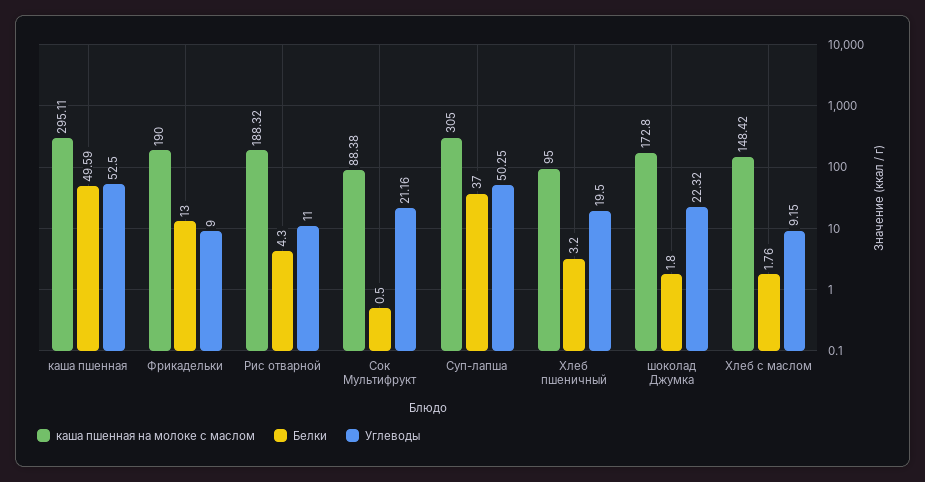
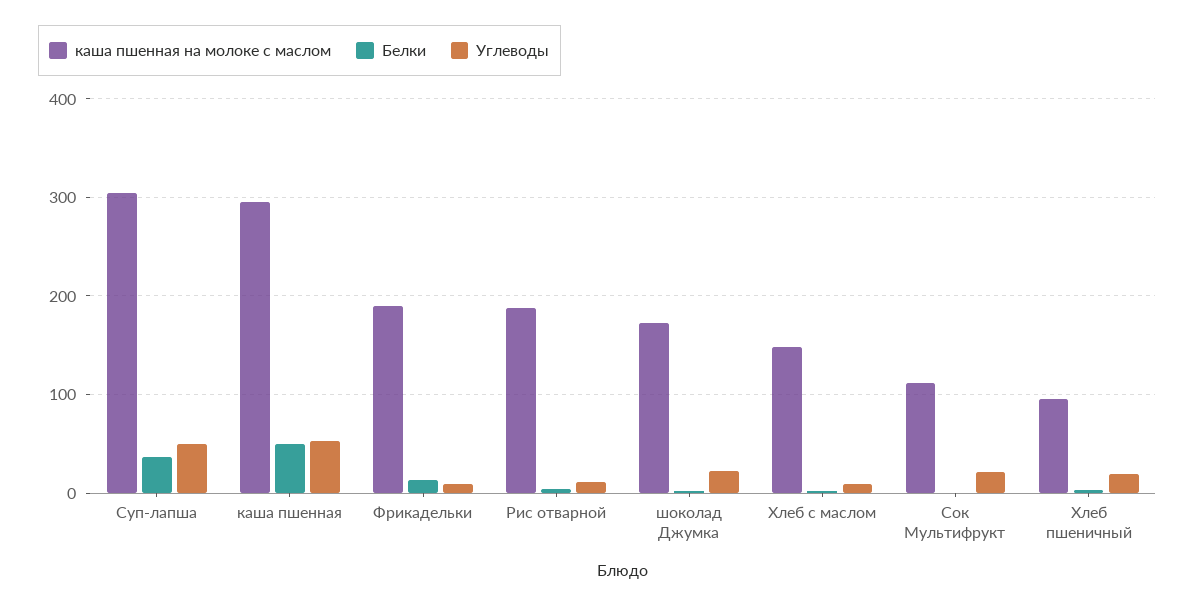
  {
    "каша пшенная на молоке с маслом": {
      "каша пшенная": 295.11,
      "Фрикадельки": 190,
      "Рис отварной": 188.32,
-     "Сок Мультифрукт": 88.38,
+     "Сок Мультифрукт": 110,
      "Суп-лапша": 305,
      "Хлеб пшеничный": 95,
      "шоколад Джумка": 172.8,
      "Хлеб с маслом": 148.42
    },
    "Белки": {
      "каша пшенная": 49.59,
      "Фрикадельки": 13,
      "Рис отварной": 4.3,
      "Сок Мультифрукт": 0.5,
      "Суп-лапша": 37,
      "Хлеб пшеничный": 3.2,
      "шоколад Джумка": 1.8,
      "Хлеб с маслом": 1.76
    },
    "Углеводы": {
      "каша пшенная": 52.5,
      "Фрикадельки": 9,
      "Рис отварной": 11,
      "Сок Мультифрукт": 21.16,
      "Суп-лапша": 50.25,
      "Хлеб пшеничный": 19.5,
      "шоколад Джумка": 22.32,
      "Хлеб с маслом": 9.15
    }
  }

